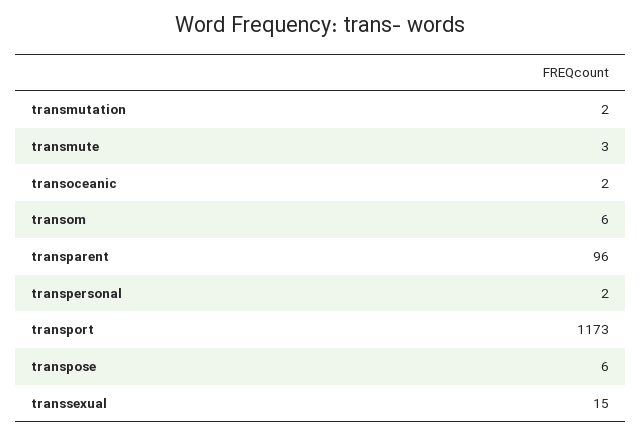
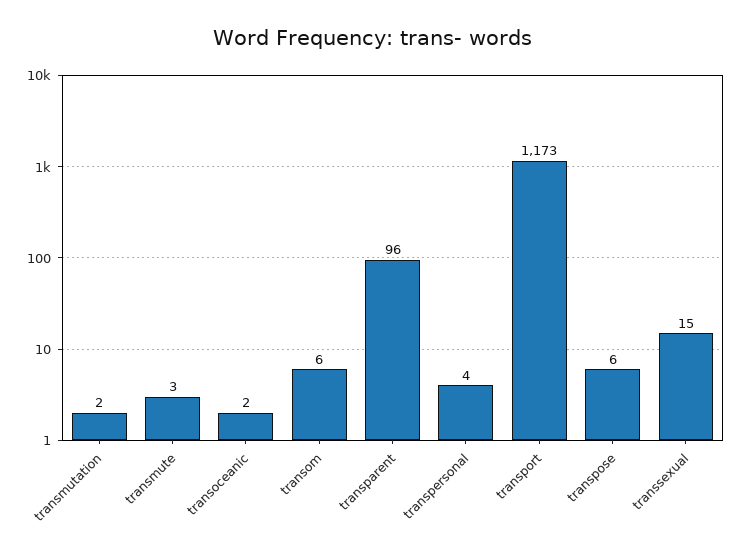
  {
    "transmutation": 2,
    "transmute": 3,
    "transoceanic": 2,
    "transom": 6,
    "transparent": 96,
-   "transpersonal": 2,
+   "transpersonal": 4,
    "transport": 1173,
    "transpose": 6,
    "transsexual": 15
  }

